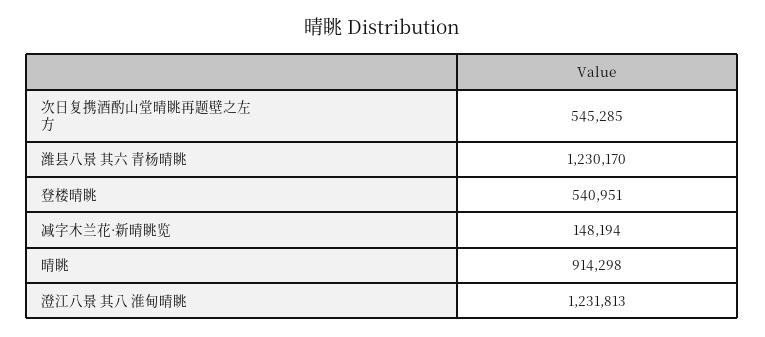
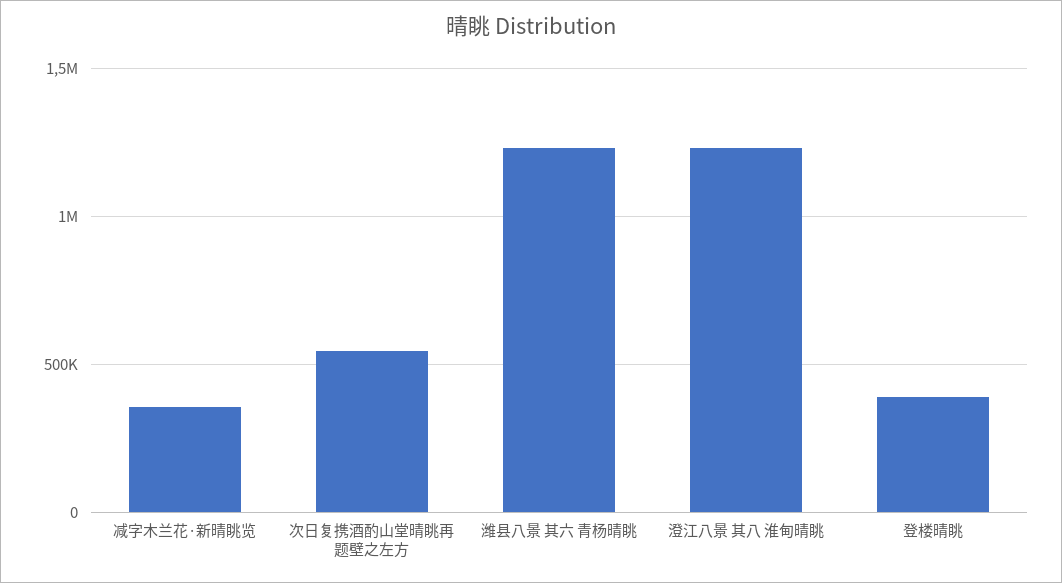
  {
    "次日复携酒酌山堂晴眺再题壁之左方": 545285,
    "潍县八景 其六 青杨晴眺": 1230170,
-   "登楼晴眺": 540951,
+   "登楼晴眺": 400000,
-   "减字木兰花·新晴眺览": 148194,
+   "减字木兰花·新晴眺览": 350000,
-   "晴眺": 914298,
    "澄江八景 其八 淮甸晴眺": 1231813
  }

